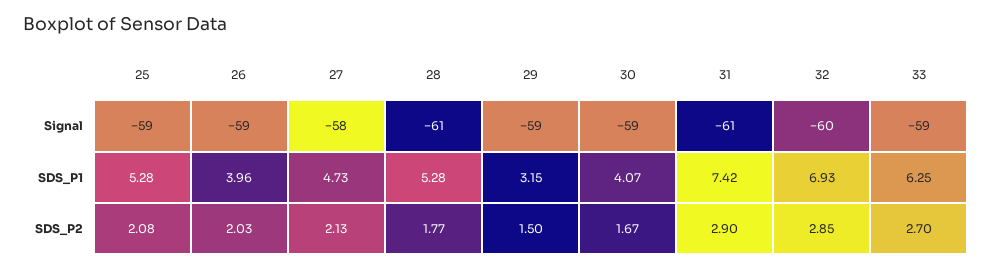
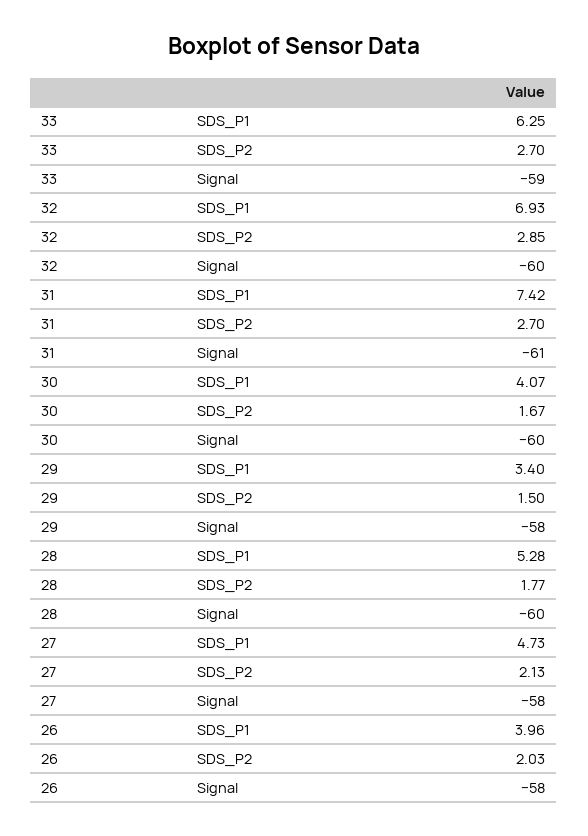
  {
-   "25": {
-     "Signal": -59,
-     "SDS_P1": 5.28,
-     "SDS_P2": 2.08
-   },
    "26": {
-     "Signal": -59,
+     "Signal": -58,
      "SDS_P1": 3.96,
      "SDS_P2": 2.03
    },
    "27": {
      "Signal": -58,
      "SDS_P1": 4.73,
      "SDS_P2": 2.13
    },
    "28": {
-     "Signal": -61,
+     "Signal": -60,
      "SDS_P1": 5.28,
      "SDS_P2": 1.77
    },
    "29": {
-     "Signal": -59,
+     "Signal": -58,
-     "SDS_P1": 3.15,
+     "SDS_P1": 3.4,
      "SDS_P2": 1.5
    },
    "30": {
-     "Signal": -59,
+     "Signal": -60,
      "SDS_P1": 4.07,
      "SDS_P2": 1.67
    },
    "31": {
      "Signal": -61,
      "SDS_P1": 7.42,
-     "SDS_P2": 2.9
+     "SDS_P2": 2.7
    },
    "32": {
      "Signal": -60,
      "SDS_P1": 6.93,
      "SDS_P2": 2.85
    },
    "33": {
      "Signal": -59,
      "SDS_P1": 6.25,
      "SDS_P2": 2.7
    }
  }

